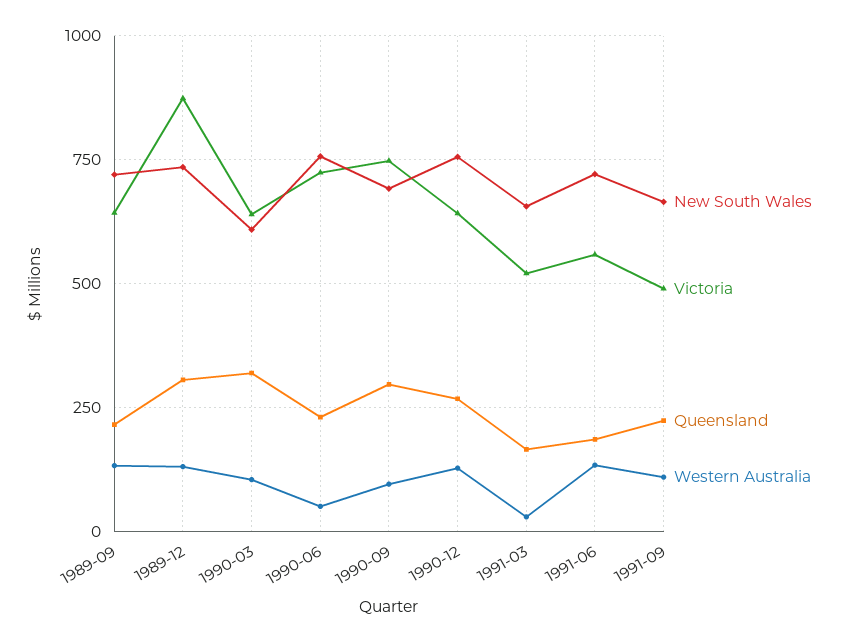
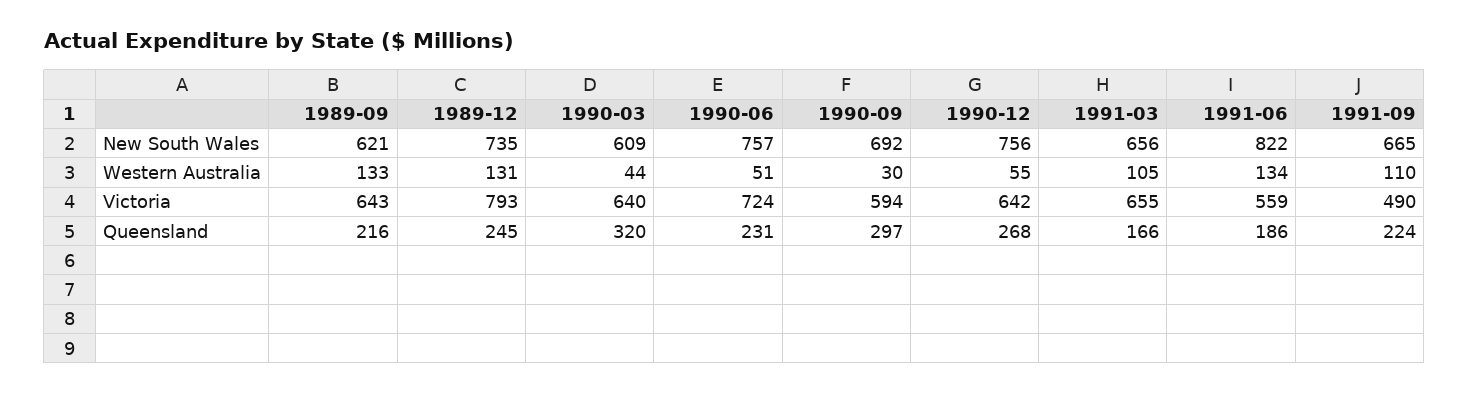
  {
    "New South Wales": {
-     "1989-09": 725,
+     "1989-09": 621,
      "1989-12": 735,
      "1990-03": 609,
      "1990-06": 757,
      "1990-09": 692,
      "1990-12": 756,
      "1991-03": 656,
-     "1991-06": 725,
+     "1991-06": 822,
      "1991-09": 665
    },
    "Victoria": {
      "1989-09": 643,
-     "1989-12": 875,
+     "1989-12": 793,
      "1990-03": 640,
      "1990-06": 724,
-     "1990-09": 750,
+     "1990-09": 594,
      "1990-12": 642,
-     "1991-03": 525,
+     "1991-03": 655,
      "1991-06": 559,
      "1991-09": 490
    },
    "Queensland": {
      "1989-09": 216,
-     "1989-12": 300,
+     "1989-12": 245,
      "1990-03": 320,
      "1990-06": 231,
      "1990-09": 297,
      "1990-12": 268,
      "1991-03": 166,
      "1991-06": 186,
      "1991-09": 224
    },
    "Western Australia": {
      "1989-09": 133,
      "1989-12": 131,
-     "1990-03": 100,
+     "1990-03": 44,
      "1990-06": 51,
-     "1990-09": 100,
+     "1990-09": 30,
-     "1990-12": 125,
+     "1990-12": 55,
-     "1991-03": 25,
+     "1991-03": 105,
      "1991-06": 134,
      "1991-09": 110
    }
  }

